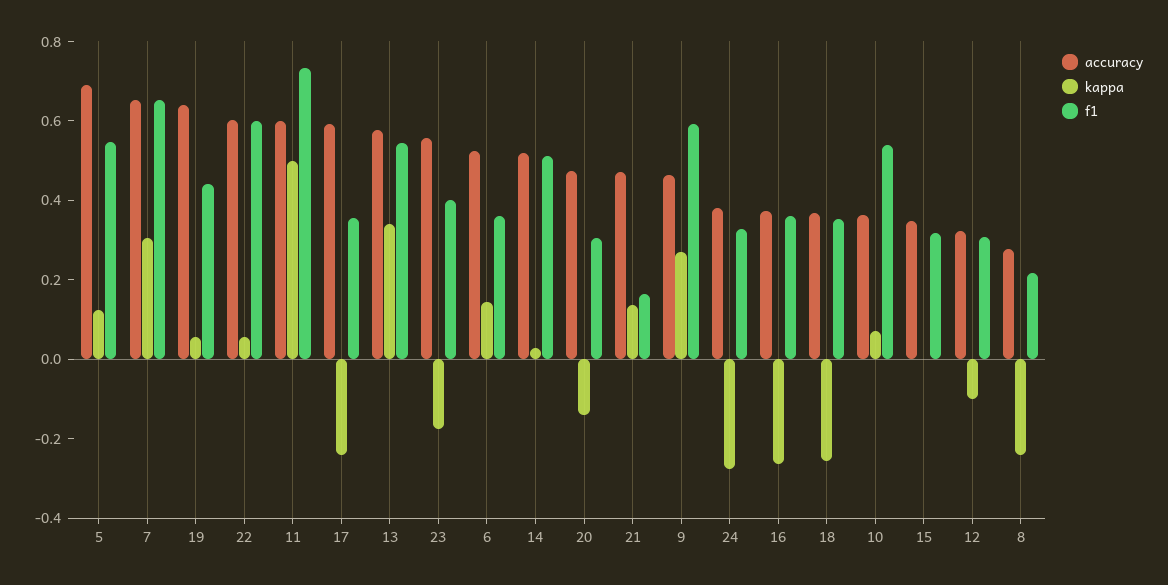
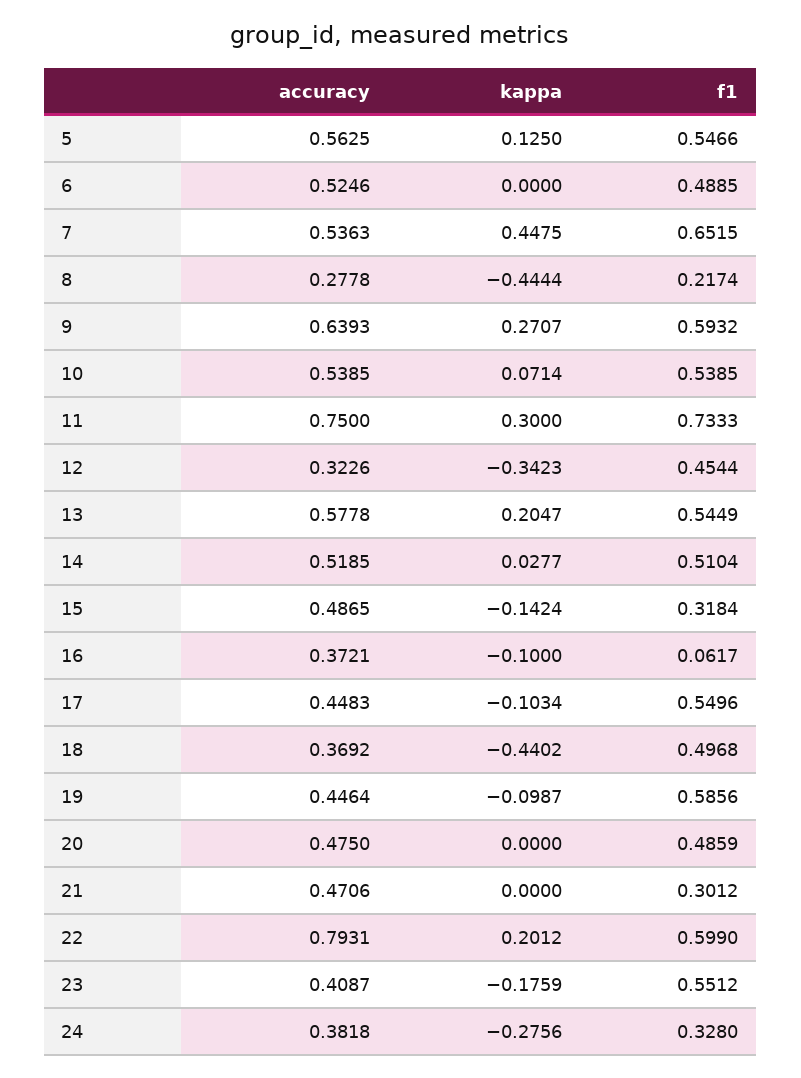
  {
    "accuracy": {
-     "5": 0.7,
+     "5": 0.5625,
-     "7": 0.65,
+     "7": 0.5363,
-     "19": 0.65,
+     "19": 0.4464,
-     "22": 0.6,
+     "22": 0.7931,
-     "11": 0.6,
+     "11": 0.75,
-     "17": 0.6,
+     "17": 0.4483,
      "13": 0.5778,
-     "23": 0.55,
+     "23": 0.4087,
      "6": 0.5246,
      "14": 0.5185,
      "20": 0.475,
      "21": 0.4706,
-     "9": 0.45,
+     "9": 0.6393,
      "24": 0.3818,
      "16": 0.3721,
      "18": 0.3692,
-     "10": 0.35,
+     "10": 0.5385,
-     "15": 0.35,
+     "15": 0.4865,
      "12": 0.3226,
      "8": 0.2778
    },
    "kappa": {
      "5": 0.125,
-     "7": 0.3,
+     "7": 0.4475,
-     "19": 0.05,
+     "19": -0.0987,
-     "22": 0.05,
+     "22": 0.2012,
-     "11": 0.5,
+     "11": 0.3,
-     "17": -0.25,
+     "17": -0.1034,
-     "13": 0.35,
+     "13": 0.2047,
      "23": -0.1759,
-     "6": 0.15,
+     "6": 0,
      "14": 0.0277,
-     "20": -0.15,
+     "20": 0,
-     "21": 0.15,
+     "21": 0,
      "9": 0.2707,
      "24": -0.2756,
-     "16": -0.25,
+     "16": -0.1,
-     "18": -0.25,
+     "18": -0.4402,
      "10": 0.0714,
-     "15": 0,
+     "15": -0.1424,
-     "12": -0.1,
+     "12": -0.3423,
-     "8": -0.25
+     "8": -0.4444
    },
    "f1": {
      "5": 0.5466,
      "7": 0.6515,
-     "19": 0.45,
+     "19": 0.5856,
      "22": 0.599,
      "11": 0.7333,
-     "17": 0.35,
+     "17": 0.5496,
      "13": 0.5449,
-     "23": 0.4,
+     "23": 0.5512,
-     "6": 0.35,
+     "6": 0.4885,
      "14": 0.5104,
-     "20": 0.3,
+     "20": 0.4859,
-     "21": 0.15,
+     "21": 0.3012,
      "9": 0.5932,
      "24": 0.328,
-     "16": 0.35,
+     "16": 0.0617,
-     "18": 0.35,
+     "18": 0.4968,
      "10": 0.5385,
      "15": 0.3184,
-     "12": 0.3,
+     "12": 0.4544,
      "8": 0.2174
    }
  }

